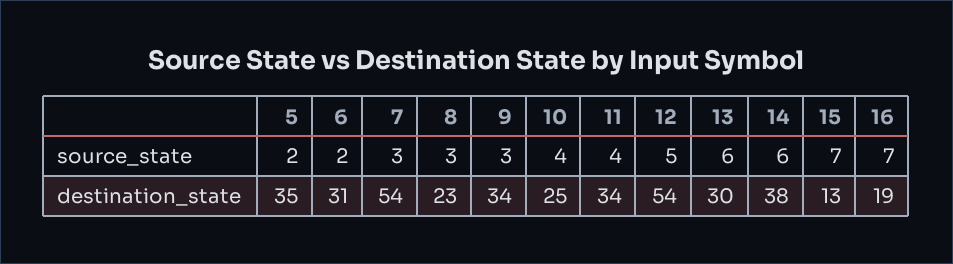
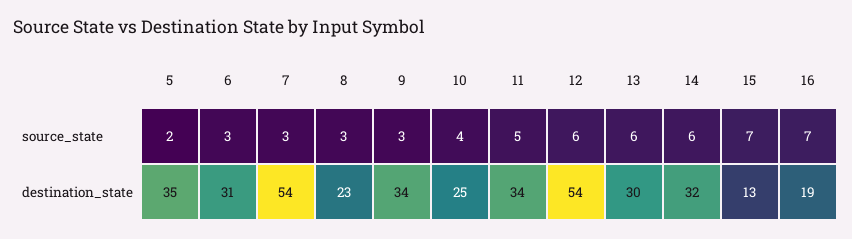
  {
    "5": {
      "source_state": 2,
      "destination_state": 35
    },
    "6": {
-     "source_state": 2,
+     "source_state": 3,
      "destination_state": 31
    },
    "7": {
      "source_state": 3,
      "destination_state": 54
    },
    "8": {
      "source_state": 3,
      "destination_state": 23
    },
    "9": {
      "source_state": 3,
      "destination_state": 34
    },
    "10": {
      "source_state": 4,
      "destination_state": 25
    },
    "11": {
-     "source_state": 4,
+     "source_state": 5,
      "destination_state": 34
    },
    "12": {
-     "source_state": 5,
+     "source_state": 6,
      "destination_state": 54
    },
    "13": {
      "source_state": 6,
      "destination_state": 30
    },
    "14": {
      "source_state": 6,
-     "destination_state": 38
+     "destination_state": 32
    },
    "15": {
      "source_state": 7,
      "destination_state": 13
    },
    "16": {
      "source_state": 7,
      "destination_state": 19
    }
  }

